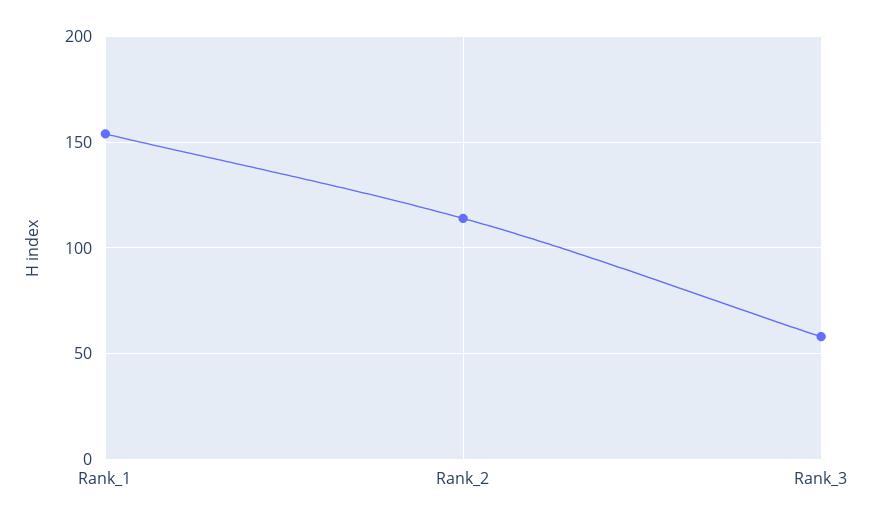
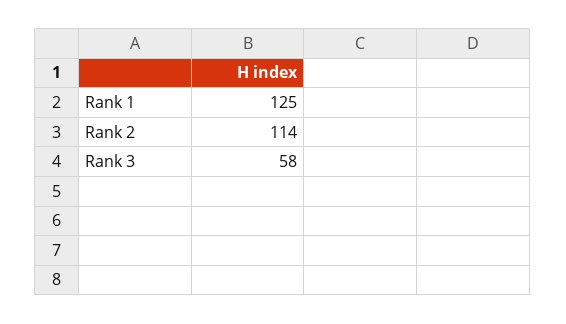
  {
-   "Rank_1": 155,
+   "Rank_1": 125,
    "Rank_2": 114,
    "Rank_3": 58
  }

